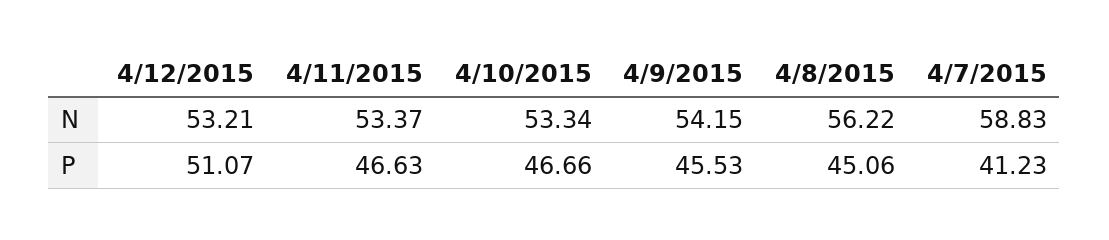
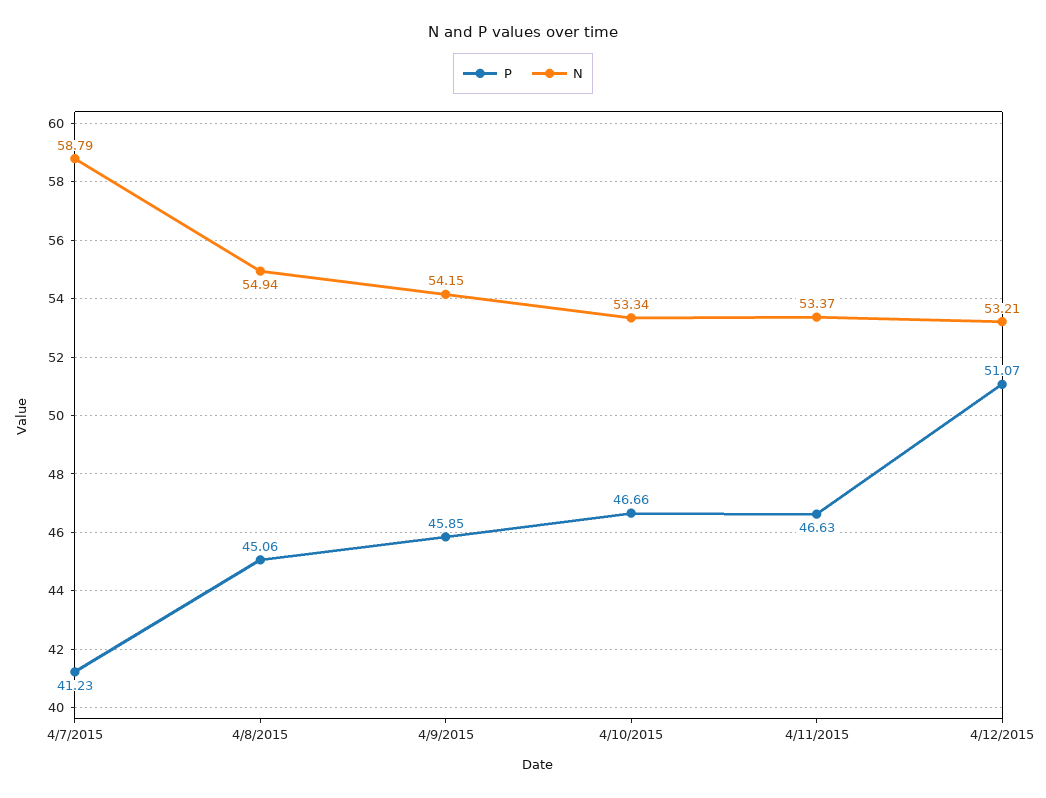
  {
    "N": {
      "4/12/2015": 53.21,
      "4/11/2015": 53.37,
      "4/10/2015": 53.34,
      "4/9/2015": 54.15,
-     "4/8/2015": 56.22,
+     "4/8/2015": 54.94,
-     "4/7/2015": 58.83
+     "4/7/2015": 58.79
    },
    "P": {
      "4/12/2015": 51.07,
      "4/11/2015": 46.63,
      "4/10/2015": 46.66,
-     "4/9/2015": 45.53,
+     "4/9/2015": 45.85,
      "4/8/2015": 45.06,
      "4/7/2015": 41.23
    }
  }

